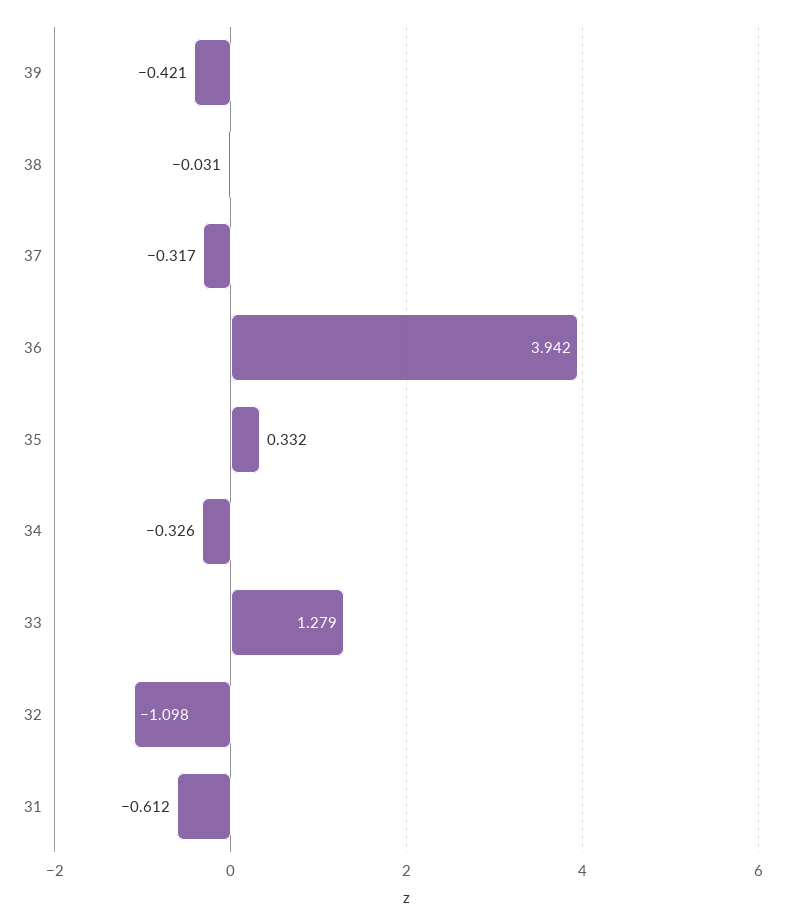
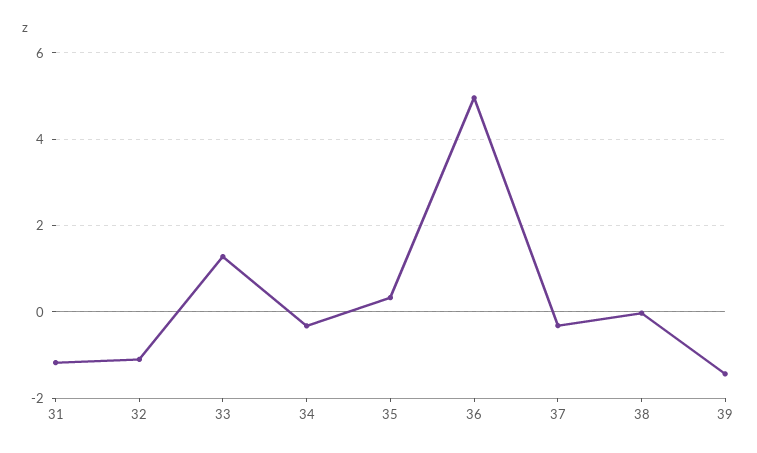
  {
-   "39": -0.421,
+   "39": -1.4,
    "38": -0.031,
    "37": -0.317,
-   "36": 3.942,
+   "36": 5,
    "35": 0.332,
    "34": -0.326,
    "33": 1.279,
    "32": -1.098,
-   "31": -0.612
+   "31": -1.2
  }

